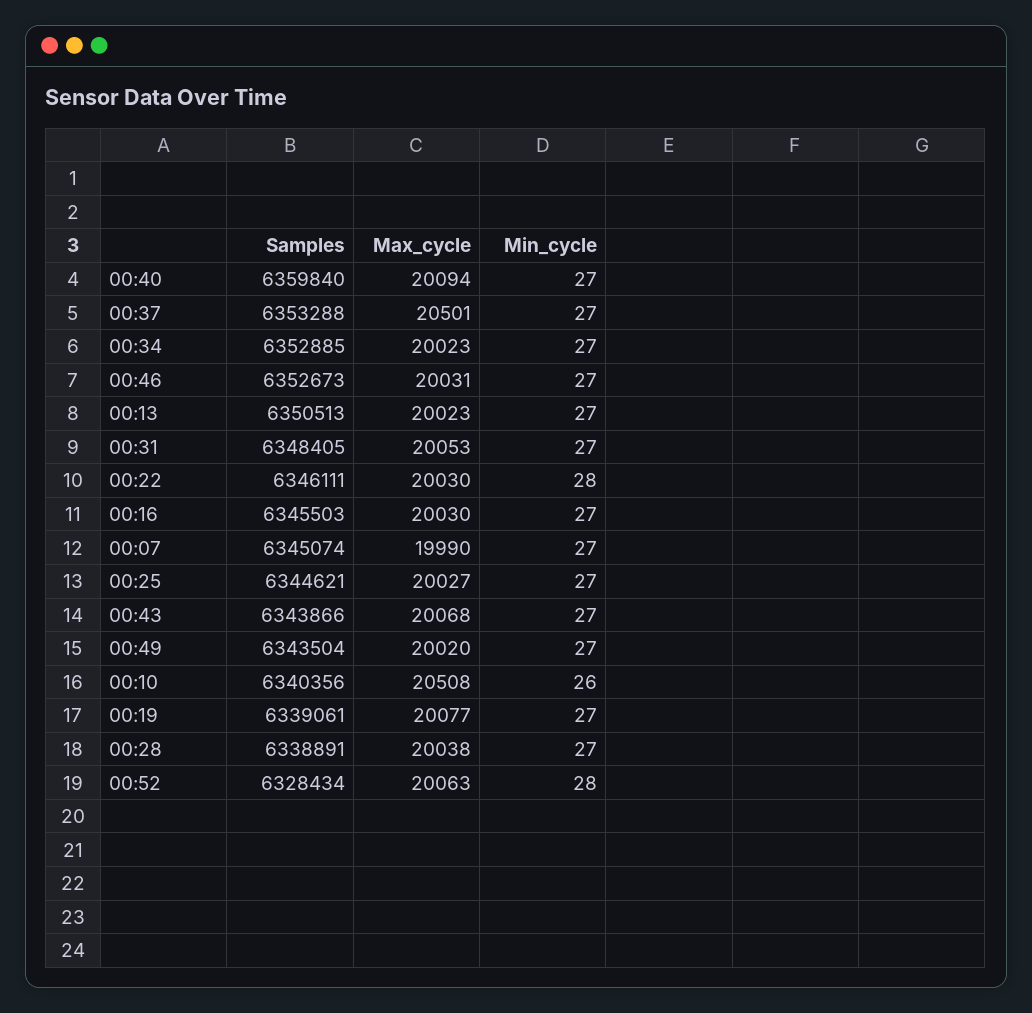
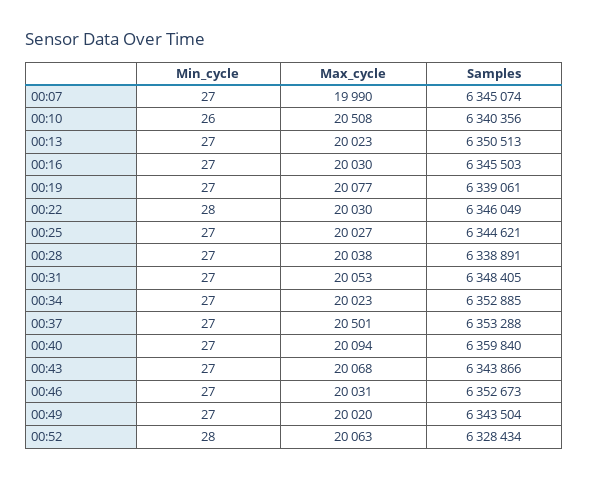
  {
    "Samples": {
      "00:40": 6359840,
      "00:37": 6353288,
      "00:34": 6352885,
      "00:46": 6352673,
      "00:13": 6350513,
      "00:31": 6348405,
-     "00:22": 6346111,
+     "00:22": 6346049,
      "00:16": 6345503,
      "00:07": 6345074,
      "00:25": 6344621,
      "00:43": 6343866,
      "00:49": 6343504,
      "00:10": 6340356,
      "00:19": 6339061,
      "00:28": 6338891,
      "00:52": 6328434
    },
    "Max_cycle": {
      "00:40": 20094,
      "00:37": 20501,
      "00:34": 20023,
      "00:46": 20031,
      "00:13": 20023,
      "00:31": 20053,
      "00:22": 20030,
      "00:16": 20030,
      "00:07": 19990,
      "00:25": 20027,
      "00:43": 20068,
      "00:49": 20020,
      "00:10": 20508,
      "00:19": 20077,
      "00:28": 20038,
      "00:52": 20063
    },
    "Min_cycle": {
      "00:40": 27,
      "00:37": 27,
      "00:34": 27,
      "00:46": 27,
      "00:13": 27,
      "00:31": 27,
      "00:22": 28,
      "00:16": 27,
      "00:07": 27,
      "00:25": 27,
      "00:43": 27,
      "00:49": 27,
      "00:10": 26,
      "00:19": 27,
      "00:28": 27,
      "00:52": 28
    }
  }

